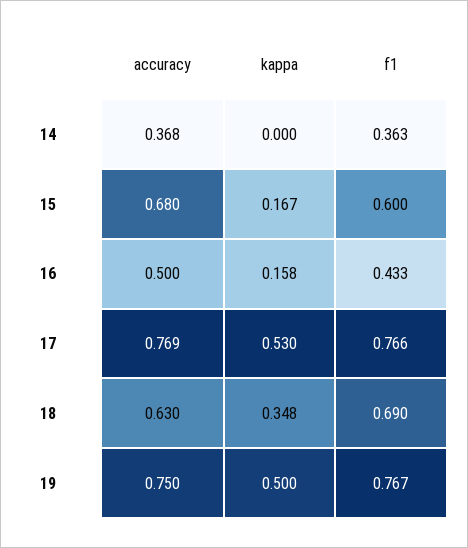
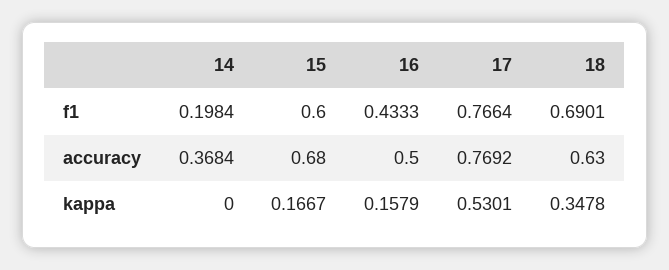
  {
    "accuracy": {
      "14": 0.3684,
      "15": 0.68,
      "16": 0.5,
      "17": 0.7692,
-     "18": 0.63,
+     "18": 0.63
-     "19": 0.75
    },
    "kappa": {
      "14": 0,
      "15": 0.1667,
      "16": 0.1579,
      "17": 0.5301,
-     "18": 0.3478,
+     "18": 0.3478
-     "19": 0.5
    },
    "f1": {
-     "14": 0.363,
+     "14": 0.1984,
      "15": 0.6,
      "16": 0.4333,
      "17": 0.7664,
-     "18": 0.6901,
+     "18": 0.6901
-     "19": 0.767
    }
  }

